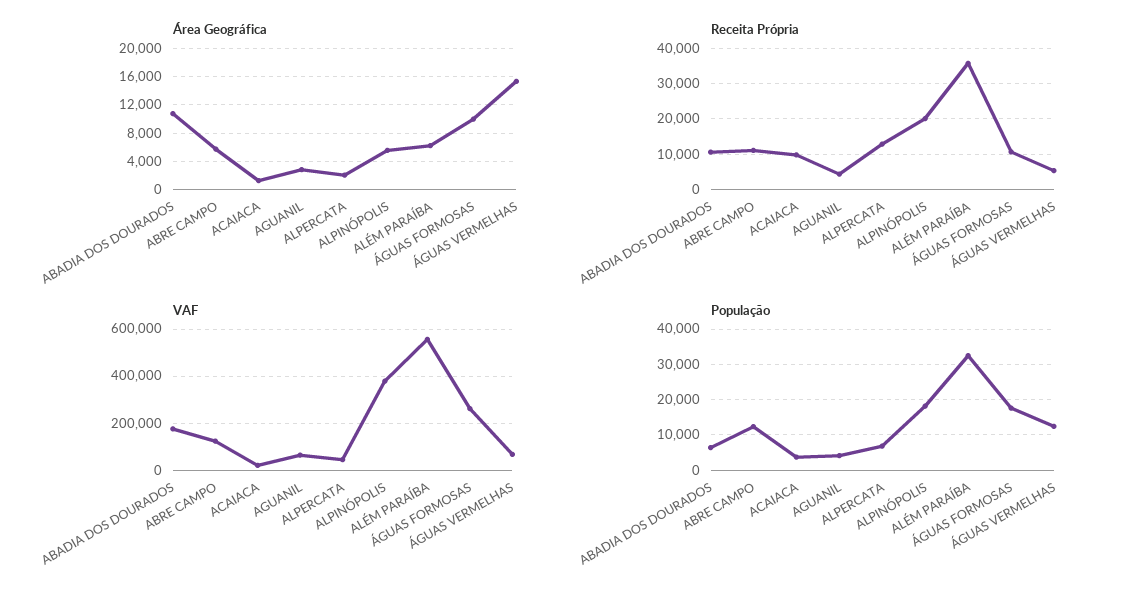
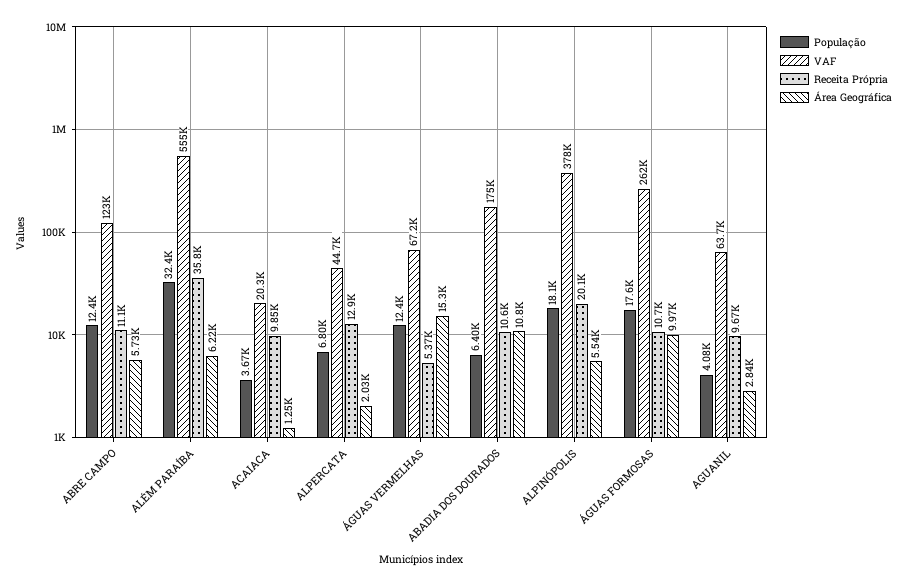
  {
    "Área Geográfica": {
      "ABADIA DOS DOURADOS": 10800,
      "ABRE CAMPO": 5730,
      "ACAIACA": 1250,
      "AGUANIL": 2840,
      "ALPERCATA": 2030,
      "ALPINÓPOLIS": 5540,
      "ALÉM PARAÍBA": 6220,
      "ÁGUAS FORMOSAS": 9970,
      "ÁGUAS VERMELHAS": 15300
    },
    "Receita Própria": {
      "ABADIA DOS DOURADOS": 10600,
      "ABRE CAMPO": 11100,
      "ACAIACA": 9850,
-     "AGUANIL": 4000,
+     "AGUANIL": 9670,
      "ALPERCATA": 12900,
      "ALPINÓPOLIS": 20100,
      "ALÉM PARAÍBA": 35800,
      "ÁGUAS FORMOSAS": 10700,
      "ÁGUAS VERMELHAS": 5370
    },
    "VAF": {
      "ABADIA DOS DOURADOS": 175000,
      "ABRE CAMPO": 123000,
      "ACAIACA": 20300,
      "AGUANIL": 63700,
      "ALPERCATA": 44700,
      "ALPINÓPOLIS": 378000,
      "ALÉM PARAÍBA": 555000,
      "ÁGUAS FORMOSAS": 262000,
      "ÁGUAS VERMELHAS": 67200
    },
    "População": {
      "ABADIA DOS DOURADOS": 6400,
      "ABRE CAMPO": 12400,
      "ACAIACA": 3670,
      "AGUANIL": 4080,
      "ALPERCATA": 6800,
      "ALPINÓPOLIS": 18100,
      "ALÉM PARAÍBA": 32400,
      "ÁGUAS FORMOSAS": 17600,
      "ÁGUAS VERMELHAS": 12400
    }
  }

